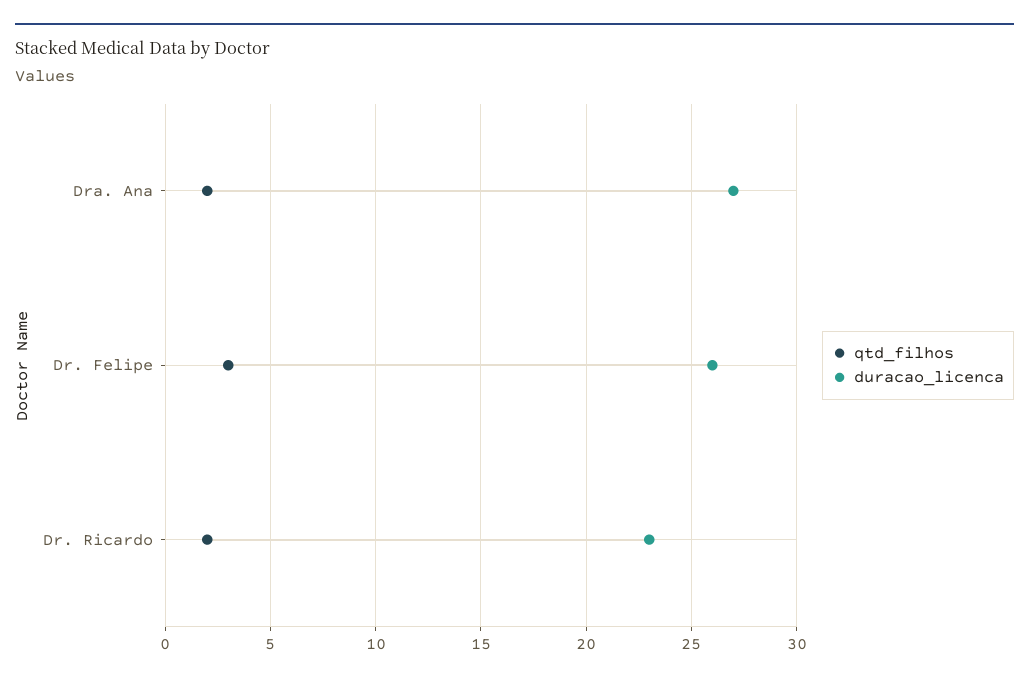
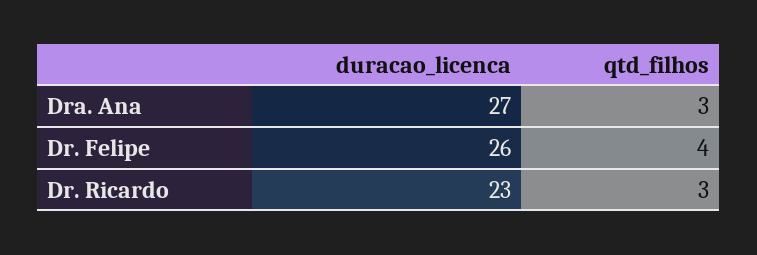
  {
    "qtd_filhos": {
-     "Dra. Ana": 2,
+     "Dra. Ana": 3,
-     "Dr. Felipe": 3,
+     "Dr. Felipe": 4,
-     "Dr. Ricardo": 2
+     "Dr. Ricardo": 3
    },
    "duracao_licenca": {
      "Dra. Ana": 27,
      "Dr. Felipe": 26,
      "Dr. Ricardo": 23
    }
  }

